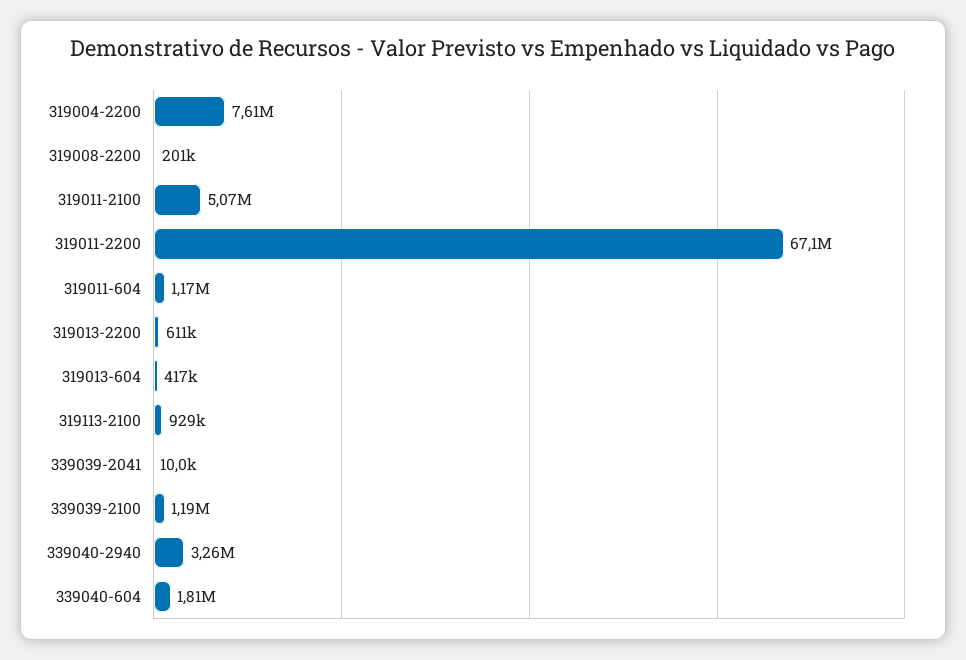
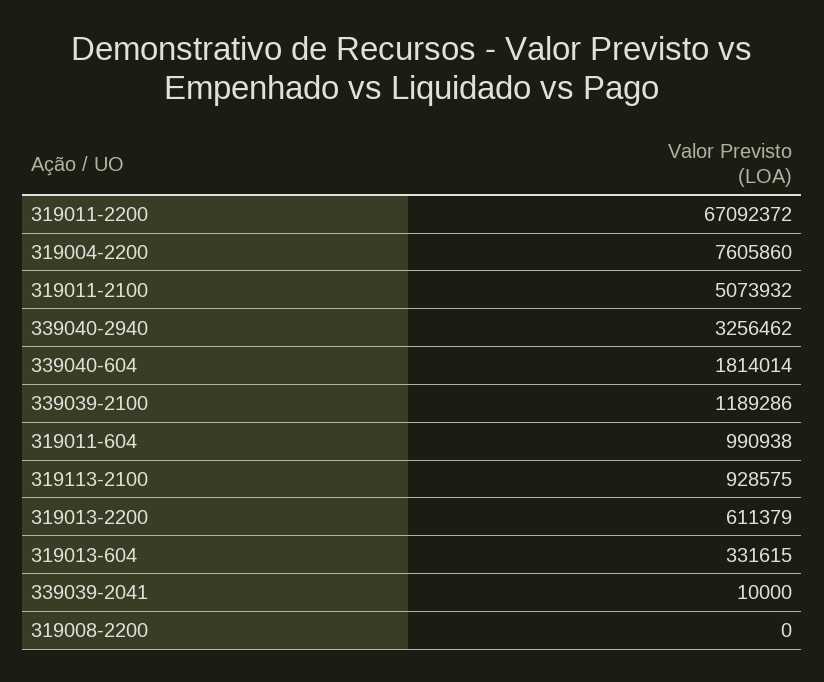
  {
    "319004-2200": 7605860,
-   "319008-2200": 201000,
+   "319008-2200": 0,
    "319011-2100": 5073932,
    "319011-2200": 67092372,
-   "319011-604": 1170000,
+   "319011-604": 990938,
    "319013-2200": 611379,
-   "319013-604": 417000,
+   "319013-604": 331615,
    "319113-2100": 928575,
    "339039-2041": 10000,
    "339039-2100": 1189286,
    "339040-2940": 3256462,
    "339040-604": 1814014
  }

